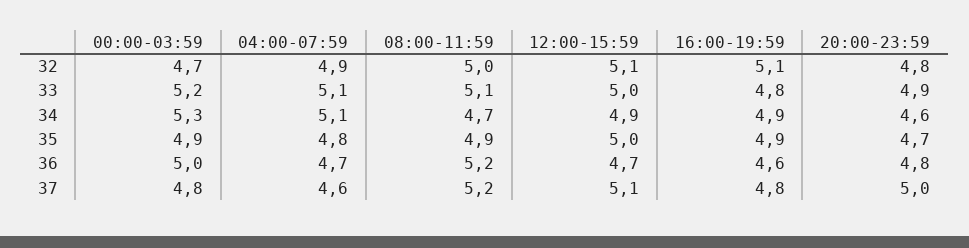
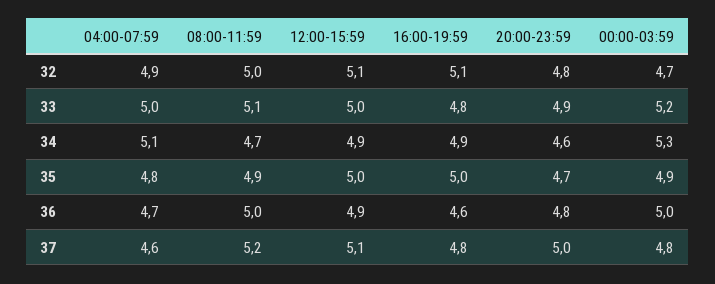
  {
    "00:00-03:59": {
      "32": 4.7,
      "33": 5.2,
      "34": 5.3,
      "35": 4.9,
      "36": 5,
      "37": 4.8
    },
    "04:00-07:59": {
      "32": 4.9,
-     "33": 5.1,
+     "33": 5,
      "34": 5.1,
      "35": 4.8,
      "36": 4.7,
      "37": 4.6
    },
    "08:00-11:59": {
      "32": 5,
      "33": 5.1,
      "34": 4.7,
      "35": 4.9,
-     "36": 5.2,
+     "36": 5,
      "37": 5.2
    },
    "12:00-15:59": {
      "32": 5.1,
      "33": 5,
      "34": 4.9,
      "35": 5,
-     "36": 4.7,
+     "36": 4.9,
      "37": 5.1
    },
    "16:00-19:59": {
      "32": 5.1,
      "33": 4.8,
      "34": 4.9,
-     "35": 4.9,
+     "35": 5,
      "36": 4.6,
      "37": 4.8
    },
    "20:00-23:59": {
      "32": 4.8,
      "33": 4.9,
      "34": 4.6,
      "35": 4.7,
      "36": 4.8,
      "37": 5
    }
  }

